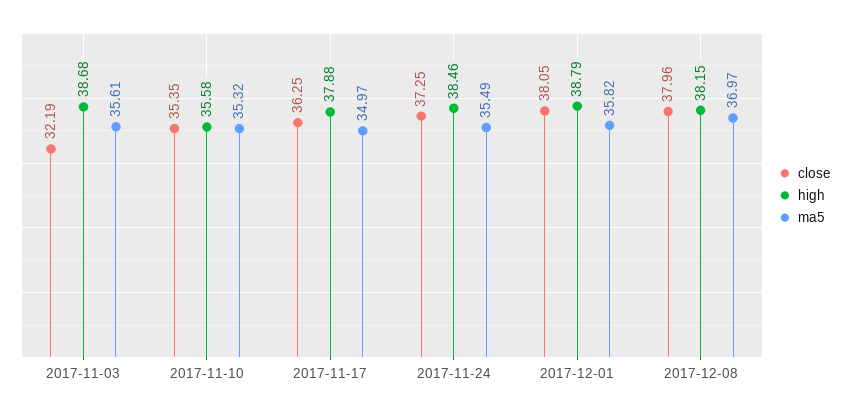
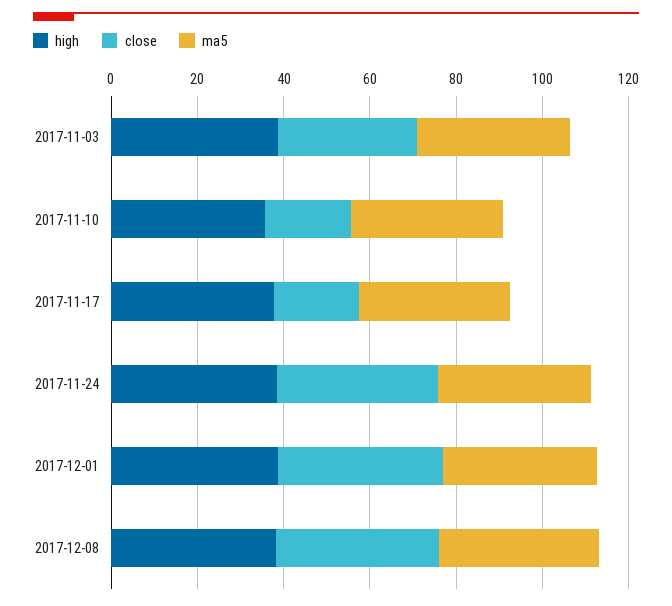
  {
    "close": {
      "2017-11-03": 32.19,
-     "2017-11-10": 35.35,
+     "2017-11-10": 20,
-     "2017-11-17": 36.25,
+     "2017-11-17": 20,
      "2017-11-24": 37.25,
      "2017-12-01": 38.05,
      "2017-12-08": 37.96
    },
    "high": {
      "2017-11-03": 38.68,
      "2017-11-10": 35.58,
      "2017-11-17": 37.88,
      "2017-11-24": 38.46,
      "2017-12-01": 38.79,
      "2017-12-08": 38.15
    },
    "ma5": {
      "2017-11-03": 35.61,
      "2017-11-10": 35.32,
      "2017-11-17": 34.97,
      "2017-11-24": 35.49,
      "2017-12-01": 35.82,
      "2017-12-08": 36.97
    }
  }

